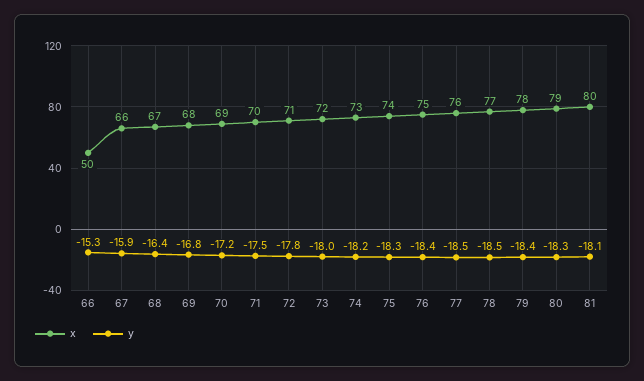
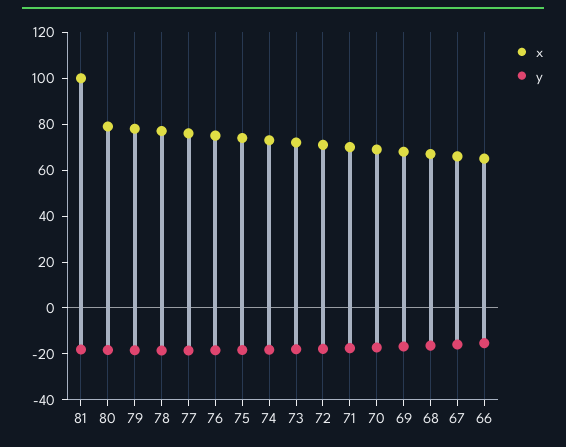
  {
    "x": {
-     "66": 50,
+     "66": 65,
      "67": 66,
      "68": 67,
      "69": 68,
      "70": 69,
      "71": 70,
      "72": 71,
      "73": 72,
      "74": 73,
      "75": 74,
      "76": 75,
      "77": 76,
      "78": 77,
      "79": 78,
      "80": 79,
-     "81": 80
+     "81": 100
    },
    "y": {
      "66": -15.3,
      "67": -15.9,
      "68": -16.4,
      "69": -16.8,
      "70": -17.2,
      "71": -17.5,
      "72": -17.8,
      "73": -18,
      "74": -18.2,
      "75": -18.3,
      "76": -18.4,
      "77": -18.5,
      "78": -18.5,
      "79": -18.4,
      "80": -18.3,
      "81": -18.1
    }
  }

